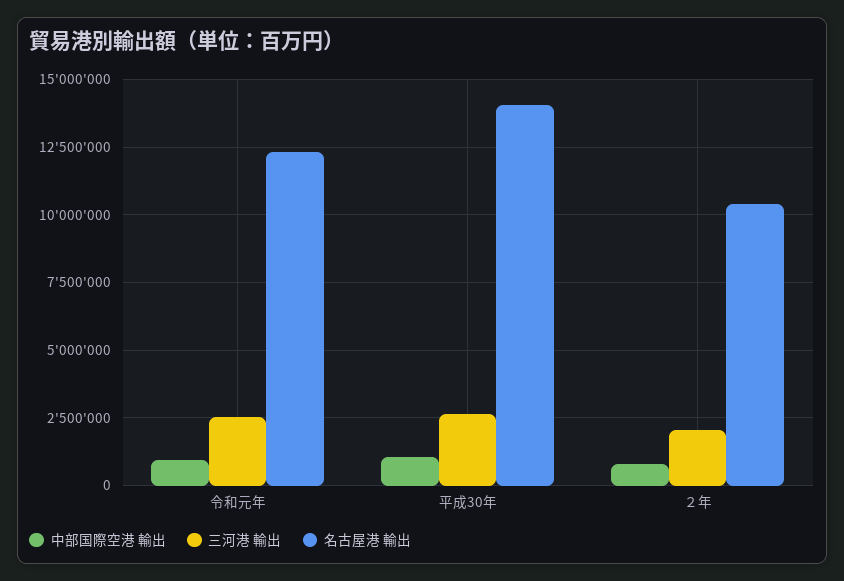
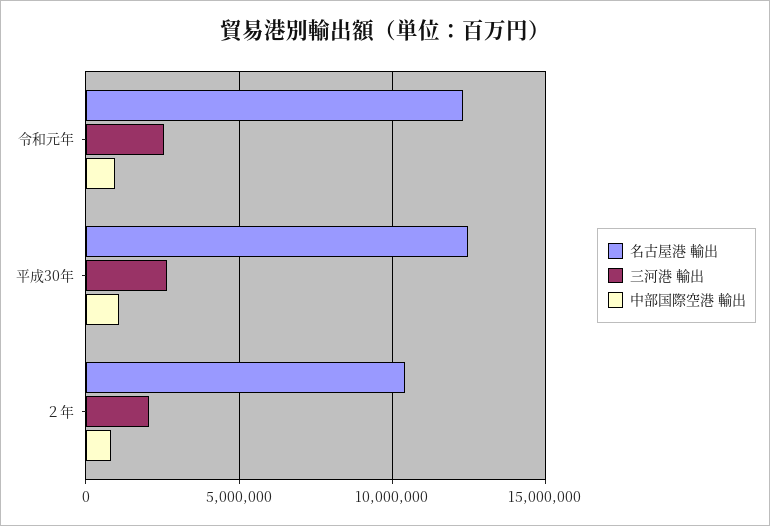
  {
    "中部国際空港 輸出": {
      "令和元年": 1000000,
      "平成30年": 1000000,
      "２年": 750000
    },
    "三河港 輸出": {
      "令和元年": 2500000,
      "平成30年": 2750000,
      "２年": 2000000
    },
    "名古屋港 輸出": {
      "令和元年": 12250000,
-     "平成30年": 14000000,
+     "平成30年": 12500000,
      "２年": 10500000
    }
  }

